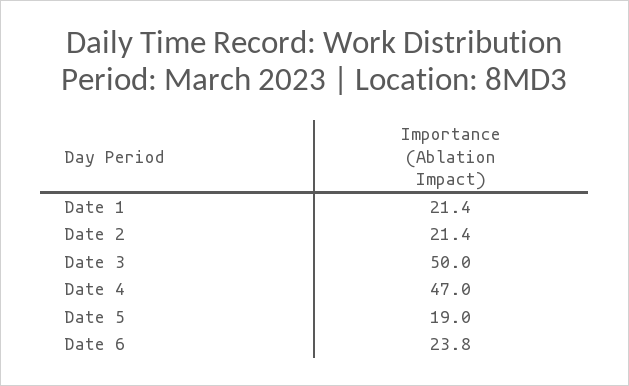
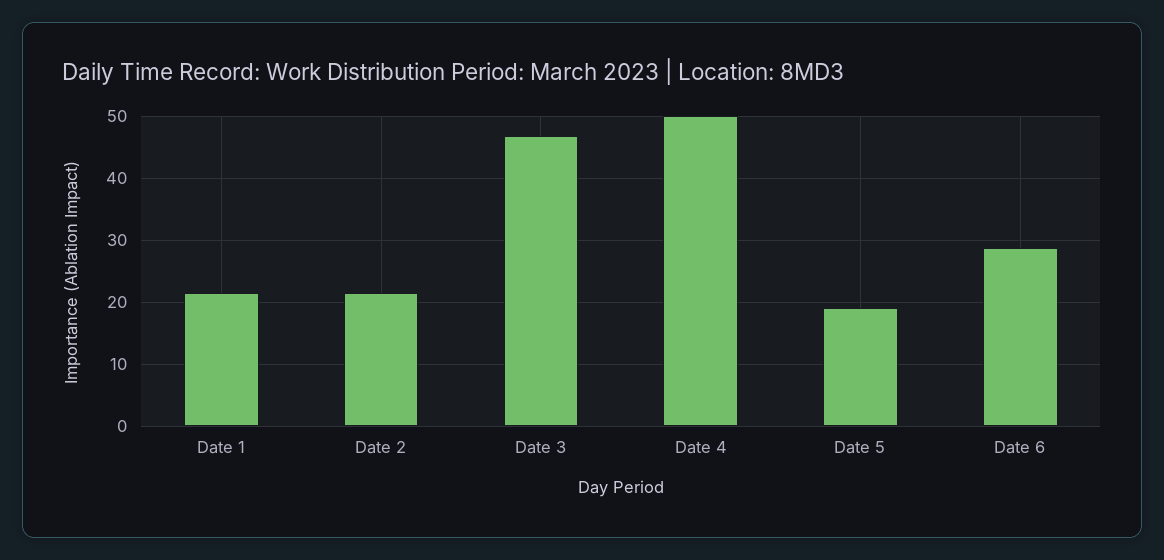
  {
    "Date 1": 21.4,
    "Date 2": 21.4,
-   "Date 3": 50,
+   "Date 3": 47,
-   "Date 4": 47,
+   "Date 4": 50,
    "Date 5": 19,
-   "Date 6": 23.8
+   "Date 6": 29
  }

